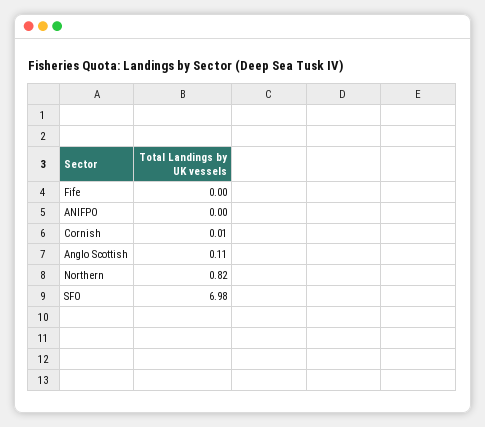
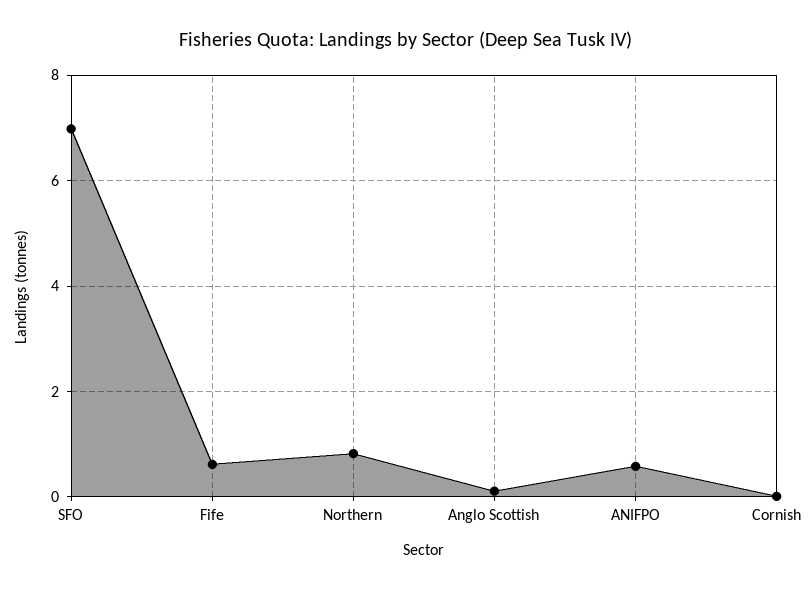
  {
-   "Fife": 0,
+   "Fife": 0.6,
-   "ANIFPO": 0,
+   "ANIFPO": 0.6,
    "Cornish": 0.01,
    "Anglo Scottish": 0.11,
    "Northern": 0.82,
    "SFO": 6.98
  }

